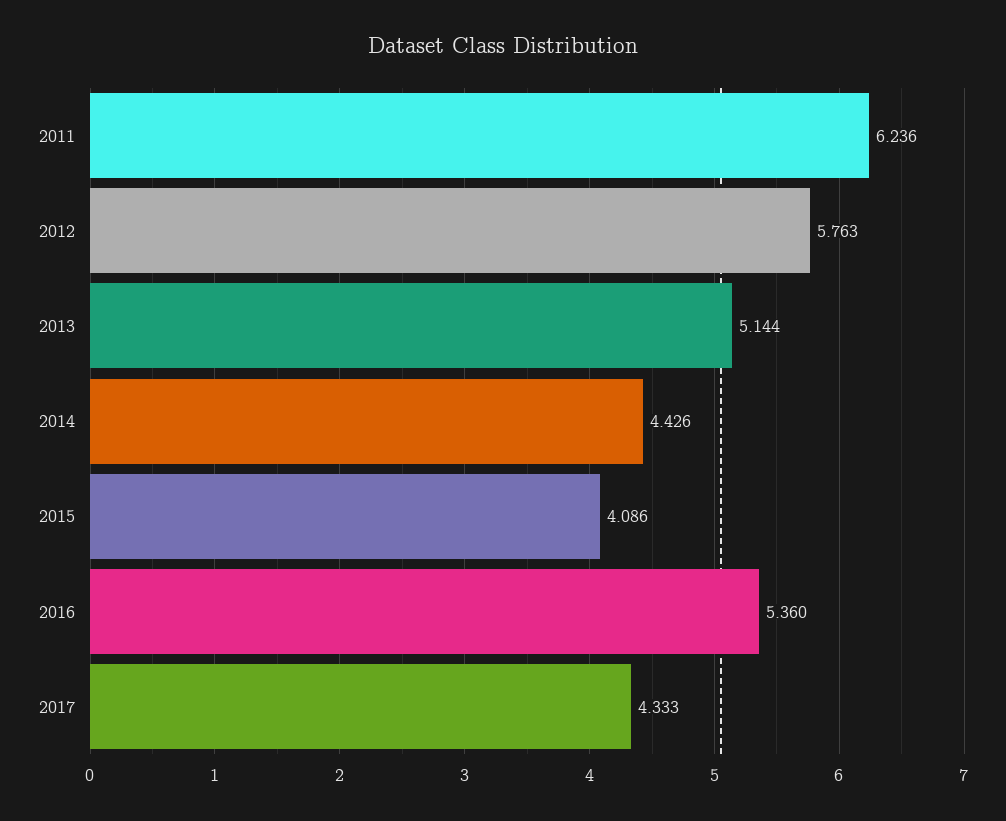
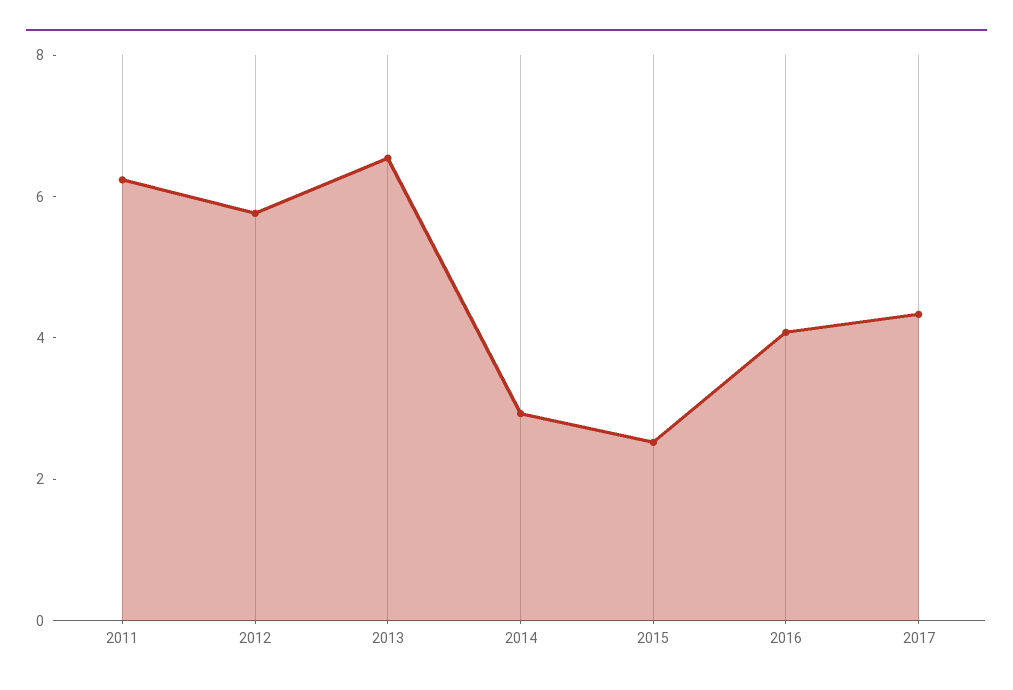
  {
    "2011": 6.236,
    "2012": 5.763,
-   "2013": 5.144,
+   "2013": 6.5,
-   "2014": 4.426,
+   "2014": 3,
-   "2015": 4.086,
+   "2015": 2.5,
-   "2016": 5.36,
+   "2016": 4,
    "2017": 4.333
  }

